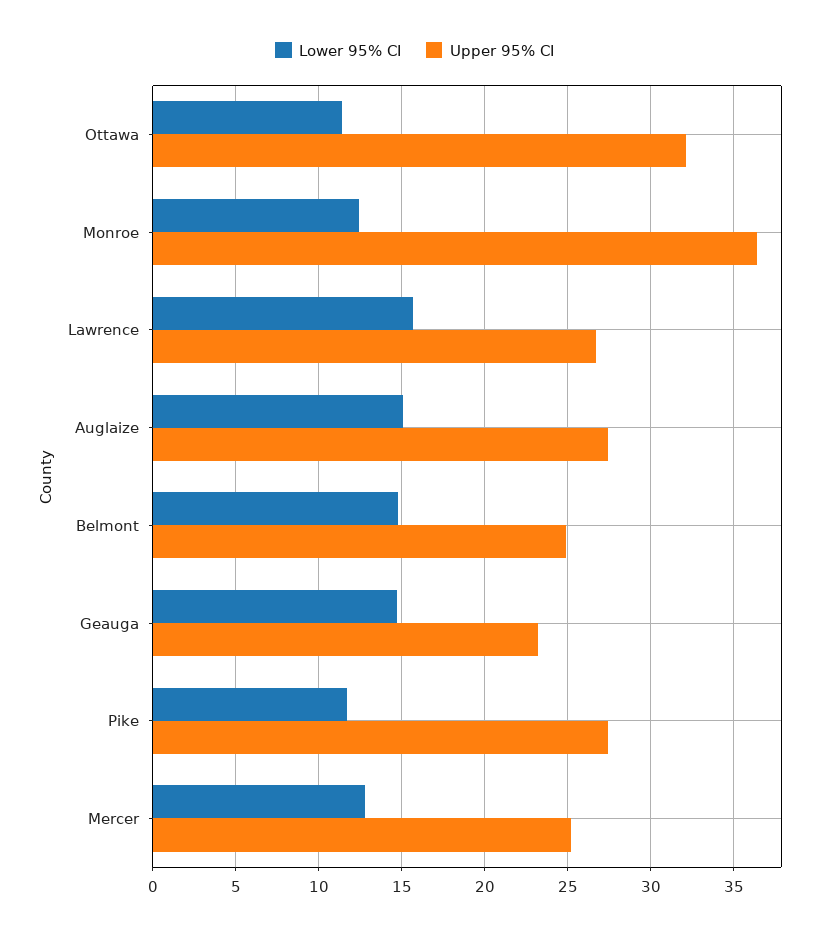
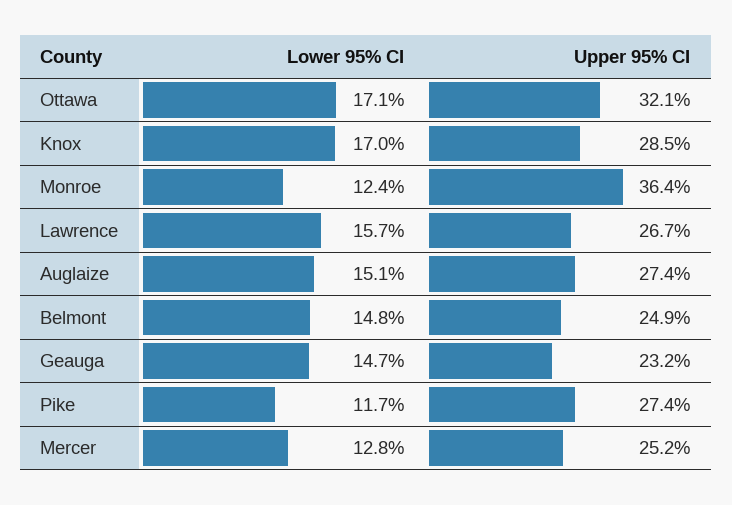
  {
    "Lower 95% CI": {
-     "Ottawa": 11.5,
+     "Ottawa": 17.1,
      "Monroe": 12.4,
      "Lawrence": 15.7,
      "Auglaize": 15.1,
      "Belmont": 14.8,
      "Geauga": 14.7,
      "Pike": 11.7,
-     "Mercer": 12.8
+     "Mercer": 12.8,
+     "Knox": 17
    },
    "Upper 95% CI": {
      "Ottawa": 32.1,
      "Monroe": 36.4,
      "Lawrence": 26.7,
      "Auglaize": 27.4,
      "Belmont": 24.9,
      "Geauga": 23.2,
      "Pike": 27.4,
-     "Mercer": 25.2
+     "Mercer": 25.2,
+     "Knox": 28.5
    }
  }

